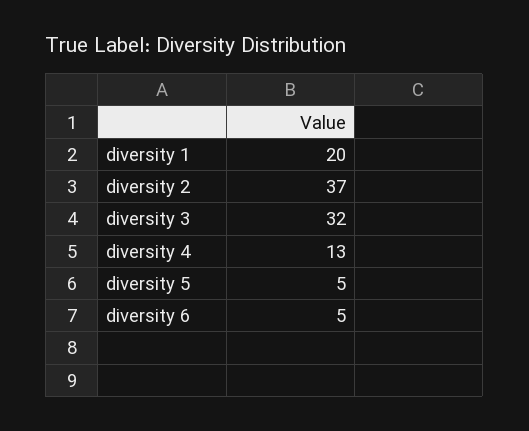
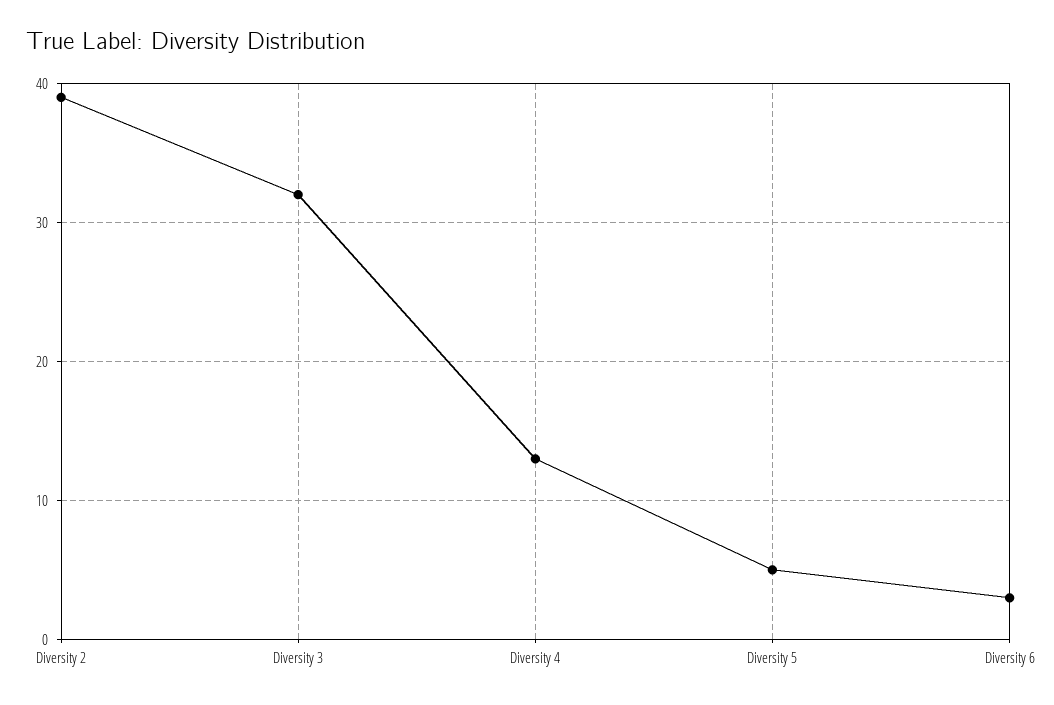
  {
-   "diversity 1": 20,
-   "diversity 2": 37,
+   "diversity 2": 39,
    "diversity 3": 32,
    "diversity 4": 13,
    "diversity 5": 5,
-   "diversity 6": 5
+   "diversity 6": 3
  }

